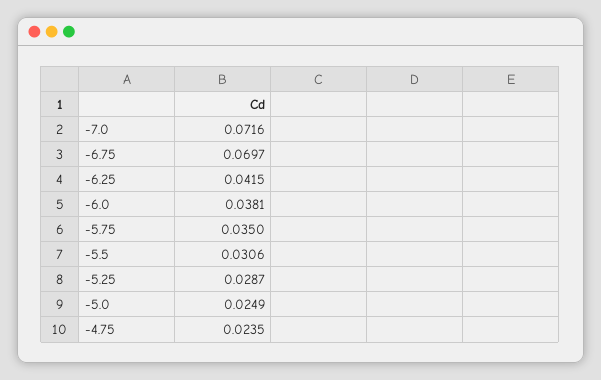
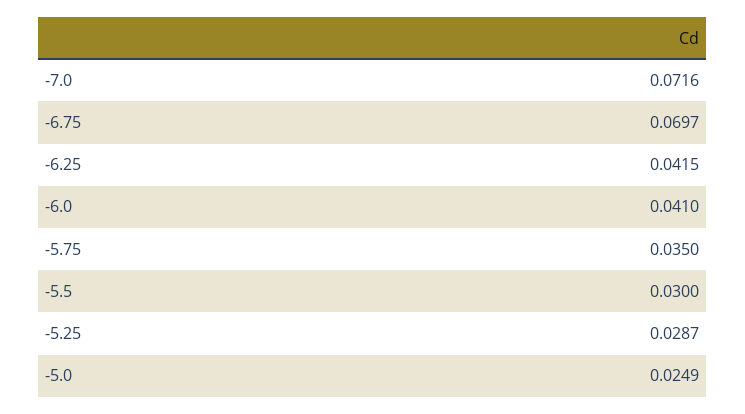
  {
    "-7.0": 0.0716,
    "-6.75": 0.0697,
    "-6.25": 0.0415,
-   "-6.0": 0.0381,
+   "-6.0": 0.041,
    "-5.75": 0.035,
-   "-5.5": 0.0306,
+   "-5.5": 0.03,
    "-5.25": 0.0287,
-   "-5.0": 0.0249,
+   "-5.0": 0.0249
-   "-4.75": 0.0235
  }

